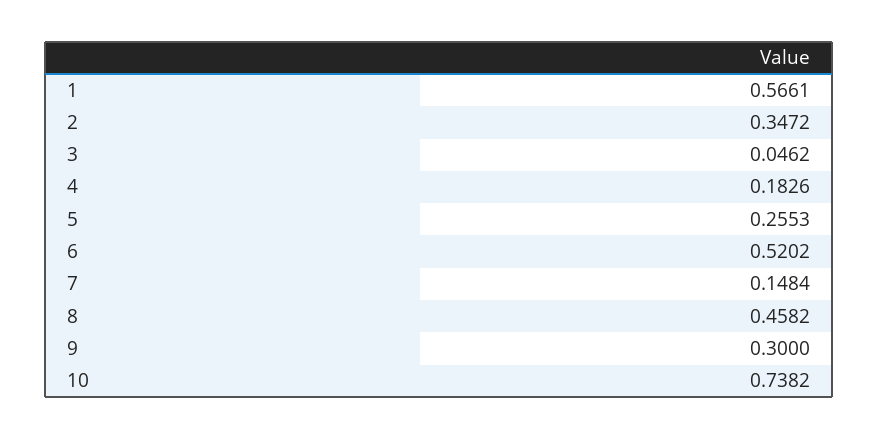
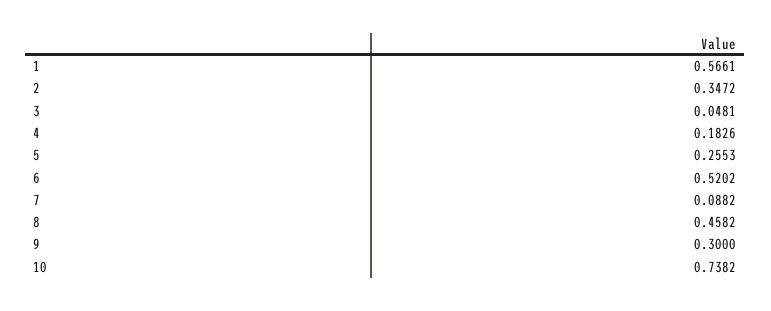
  {
    "1": 0.5661,
    "2": 0.3472,
-   "3": 0.0462,
+   "3": 0.0481,
    "4": 0.1826,
    "5": 0.2553,
    "6": 0.5202,
-   "7": 0.1484,
+   "7": 0.0882,
    "8": 0.4582,
    "9": 0.3,
    "10": 0.7382
  }

